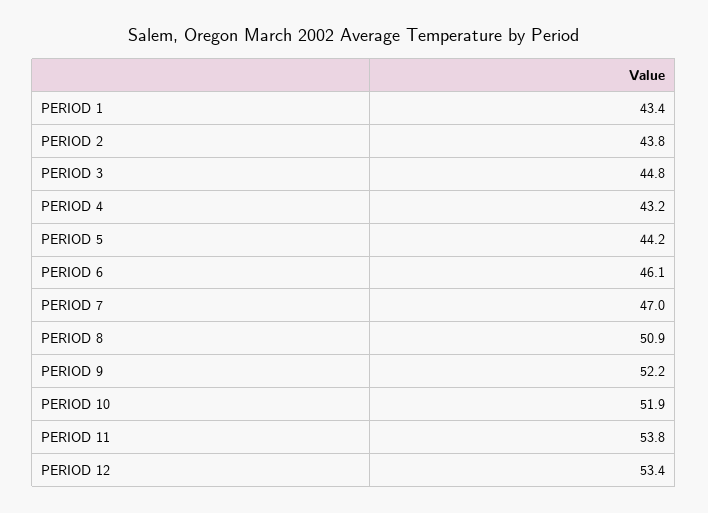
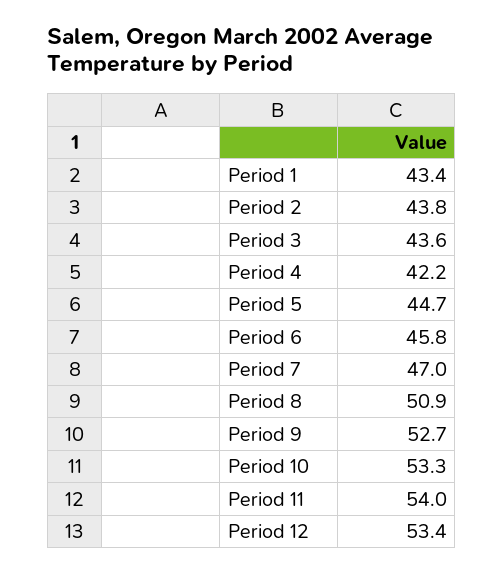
  {
    "PERIOD 1": 43.4,
    "PERIOD 2": 43.8,
-   "PERIOD 3": 44.8,
+   "PERIOD 3": 43.6,
-   "PERIOD 4": 43.2,
+   "PERIOD 4": 42.2,
-   "PERIOD 5": 44.2,
+   "PERIOD 5": 44.7,
-   "PERIOD 6": 46.1,
+   "PERIOD 6": 45.8,
    "PERIOD 7": 47,
    "PERIOD 8": 50.9,
-   "PERIOD 9": 52.2,
+   "PERIOD 9": 52.7,
-   "PERIOD 10": 51.9,
+   "PERIOD 10": 53.3,
-   "PERIOD 11": 53.8,
+   "PERIOD 11": 54,
    "PERIOD 12": 53.4
  }

